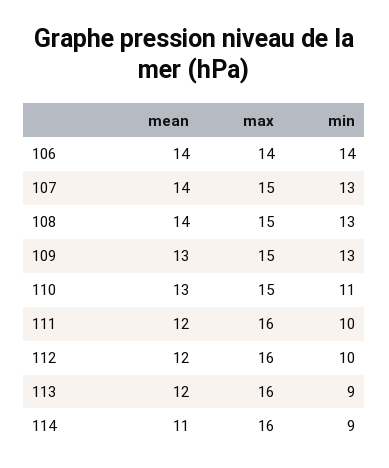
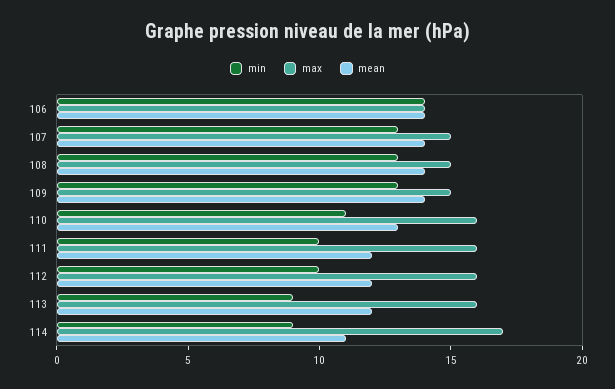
  {
    "mean": {
      "106": 14,
      "107": 14,
      "108": 14,
-     "109": 13,
+     "109": 14,
      "110": 13,
      "111": 12,
      "112": 12,
      "113": 12,
      "114": 11
    },
    "max": {
      "106": 14,
      "107": 15,
      "108": 15,
      "109": 15,
-     "110": 15,
+     "110": 16,
      "111": 16,
      "112": 16,
      "113": 16,
-     "114": 16
+     "114": 17
    },
    "min": {
      "106": 14,
      "107": 13,
      "108": 13,
      "109": 13,
      "110": 11,
      "111": 10,
      "112": 10,
      "113": 9,
      "114": 9
    }
  }

